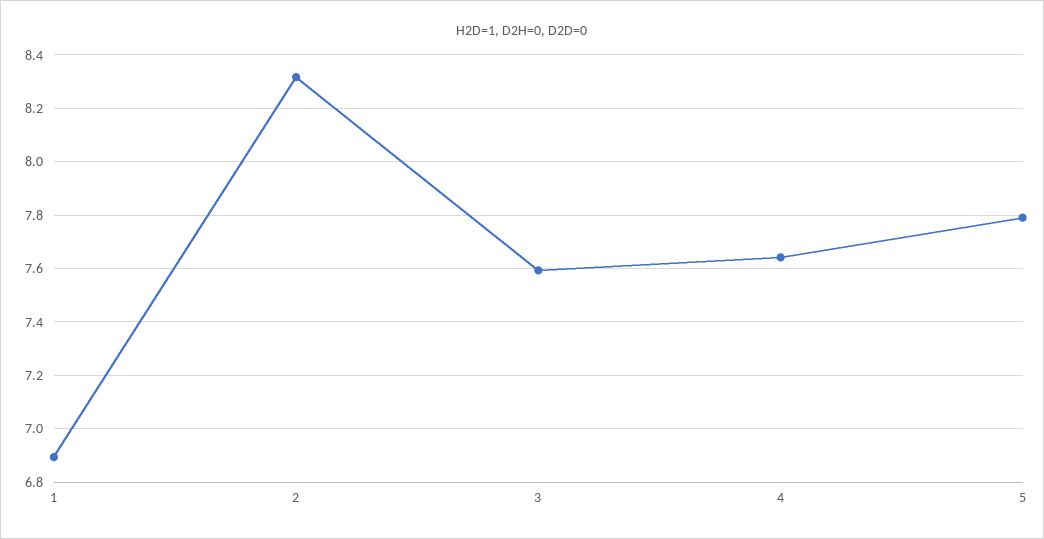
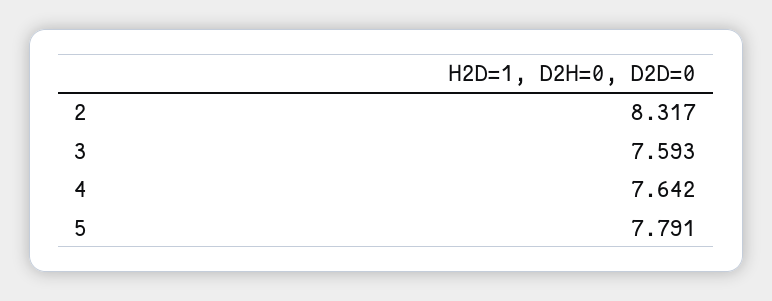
  {
-   "1": 6.9,
    "2": 8.317,
    "3": 7.593,
    "4": 7.642,
    "5": 7.791
  }

